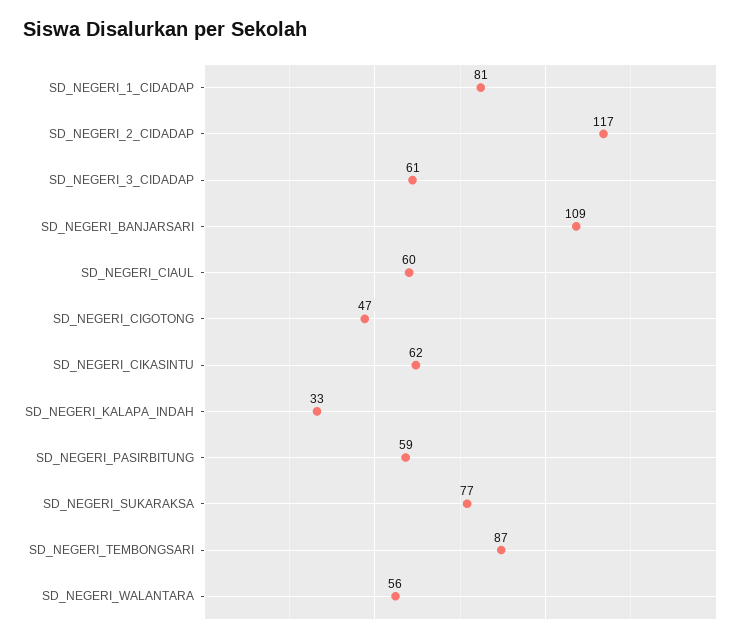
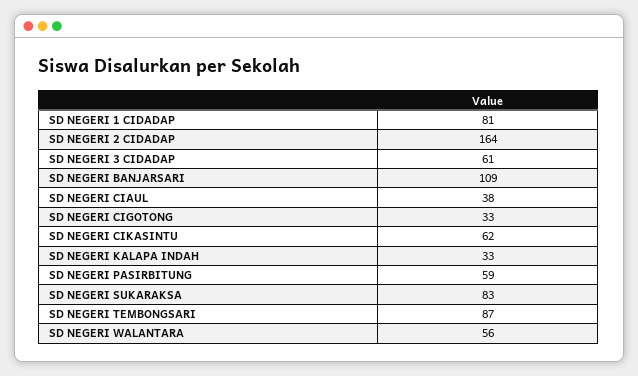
  {
    "SD_NEGERI_1_CIDADAP": 81,
-   "SD_NEGERI_2_CIDADAP": 117,
+   "SD_NEGERI_2_CIDADAP": 164,
    "SD_NEGERI_3_CIDADAP": 61,
    "SD_NEGERI_BANJARSARI": 109,
-   "SD_NEGERI_CIAUL": 60,
+   "SD_NEGERI_CIAUL": 38,
-   "SD_NEGERI_CIGOTONG": 47,
+   "SD_NEGERI_CIGOTONG": 33,
    "SD_NEGERI_CIKASINTU": 62,
    "SD_NEGERI_KALAPA_INDAH": 33,
    "SD_NEGERI_PASIRBITUNG": 59,
-   "SD_NEGERI_SUKARAKSA": 77,
+   "SD_NEGERI_SUKARAKSA": 83,
    "SD_NEGERI_TEMBONGSARI": 87,
    "SD_NEGERI_WALANTARA": 56
  }

